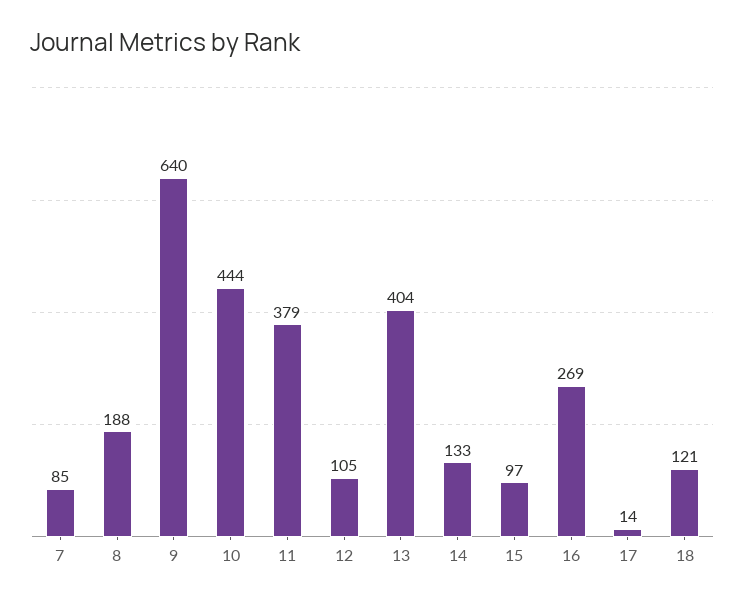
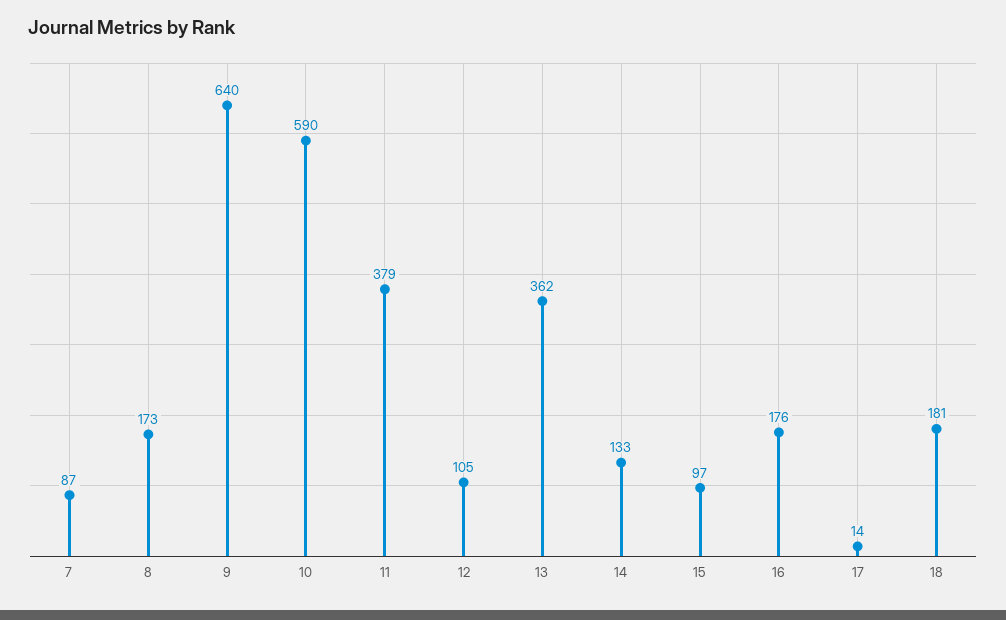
  {
-   "7": 85,
+   "7": 87,
-   "8": 188,
+   "8": 173,
    "9": 640,
-   "10": 444,
+   "10": 590,
    "11": 379,
    "12": 105,
-   "13": 404,
+   "13": 362,
    "14": 133,
    "15": 97,
-   "16": 269,
+   "16": 176,
    "17": 14,
-   "18": 121
+   "18": 181
  }

